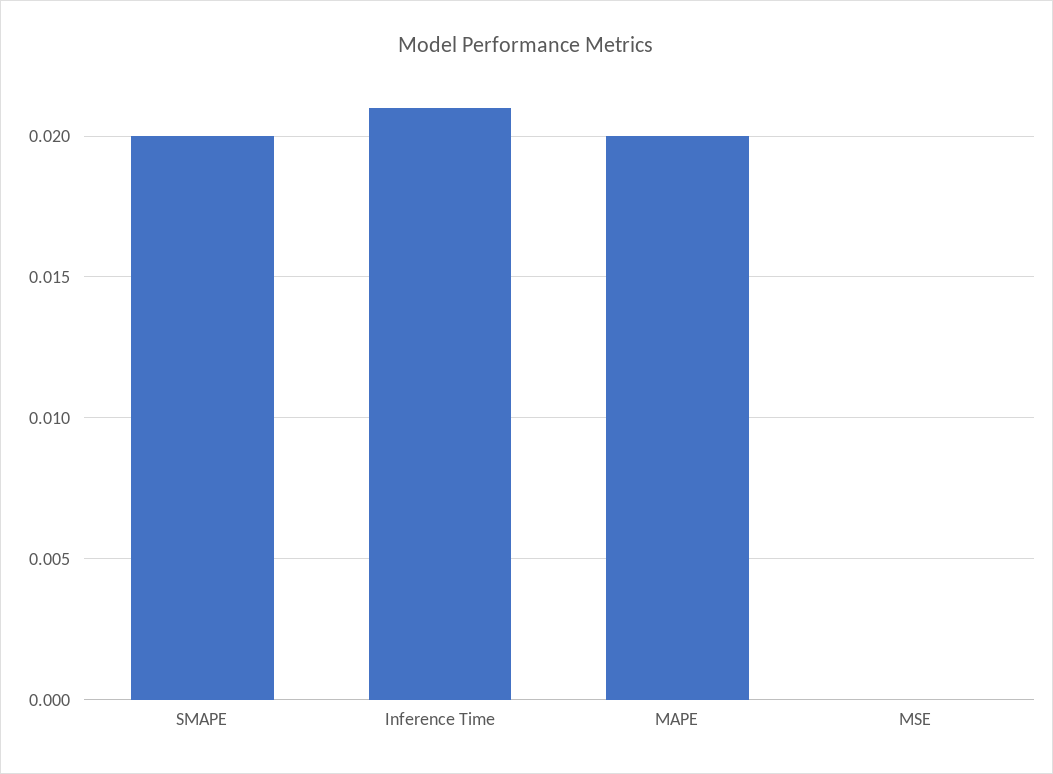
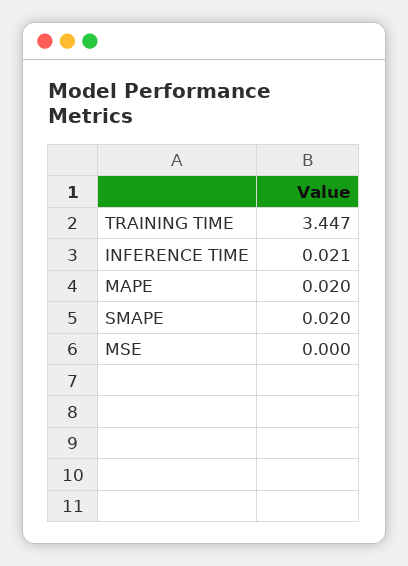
  {
    "SMAPE": 0.02,
    "Inference Time": 0.021,
    "MAPE": 0.02,
-   "MSE": 0
+   "MSE": 0,
+   "TRAINING TIME": 3.447
  }

